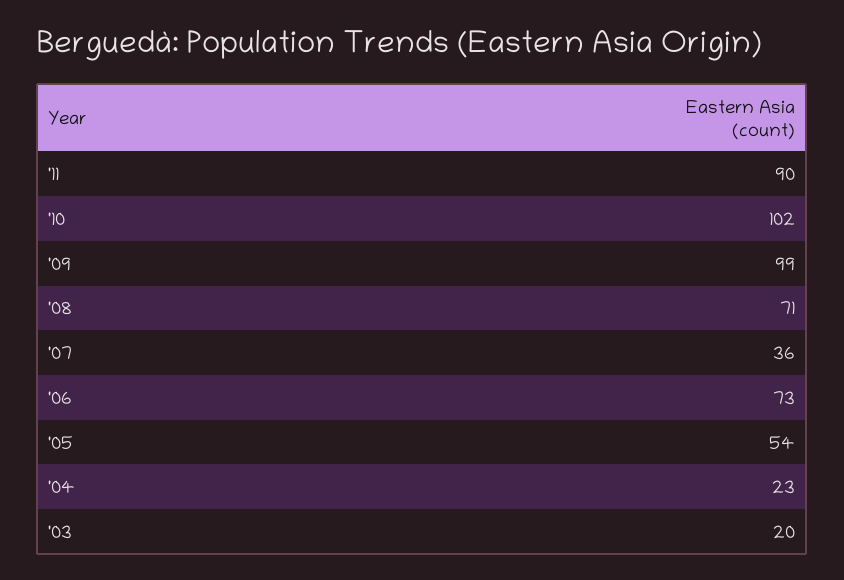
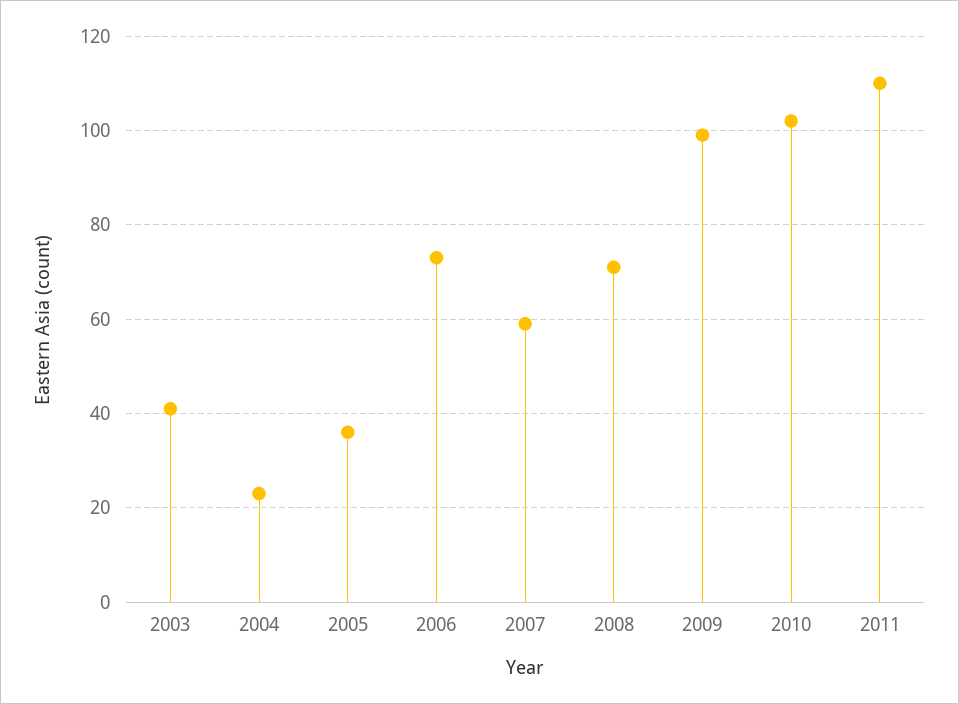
  {
-   "'11": 90,
+   "'11": 110,
    "'10": 102,
    "'09": 99,
    "'08": 71,
-   "'07": 36,
+   "'07": 60,
    "'06": 73,
-   "'05": 54,
+   "'05": 35,
    "'04": 23,
-   "'03": 20
+   "'03": 40
  }

